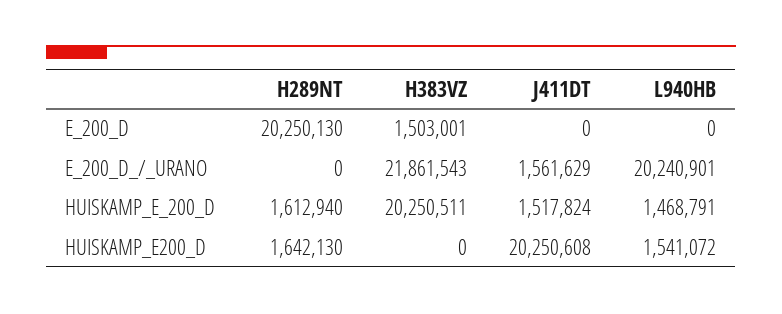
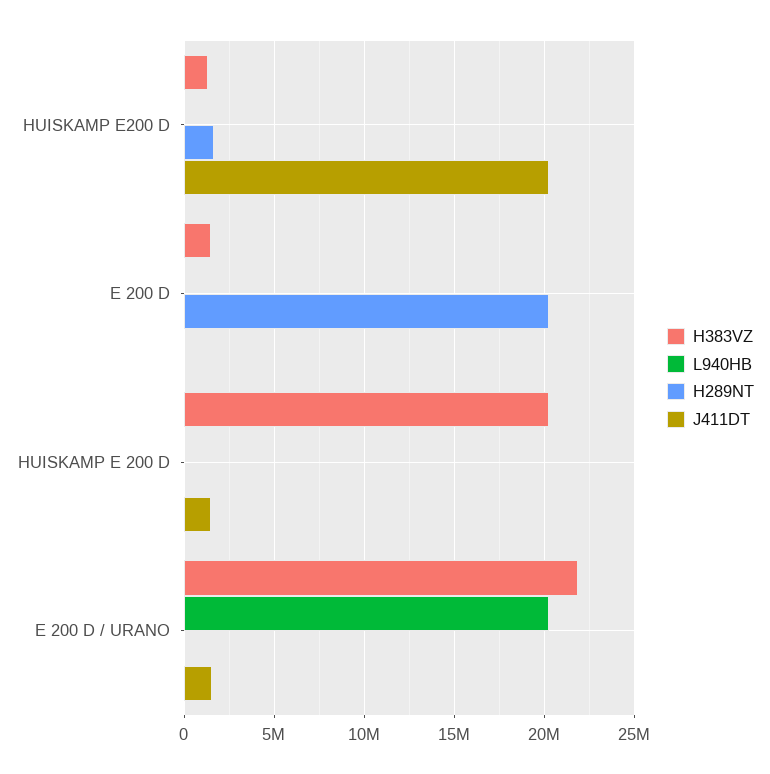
  {
    "H289NT": {
      "E_200_D": 20250130,
      "E_200_D_/_URANO": 0,
-     "HUISKAMP_E_200_D": 1612940,
+     "HUISKAMP_E_200_D": 0,
      "HUISKAMP_E200_D": 1642130
    },
    "H383VZ": {
      "E_200_D": 1503001,
      "E_200_D_/_URANO": 21861543,
      "HUISKAMP_E_200_D": 20250511,
-     "HUISKAMP_E200_D": 0
+     "HUISKAMP_E200_D": 1500000
    },
    "J411DT": {
      "E_200_D": 0,
      "E_200_D_/_URANO": 1561629,
      "HUISKAMP_E_200_D": 1517824,
      "HUISKAMP_E200_D": 20250608
    },
    "L940HB": {
      "E_200_D": 0,
      "E_200_D_/_URANO": 20240901,
-     "HUISKAMP_E_200_D": 1468791,
+     "HUISKAMP_E_200_D": 0,
-     "HUISKAMP_E200_D": 1541072
+     "HUISKAMP_E200_D": 0
    }
  }

